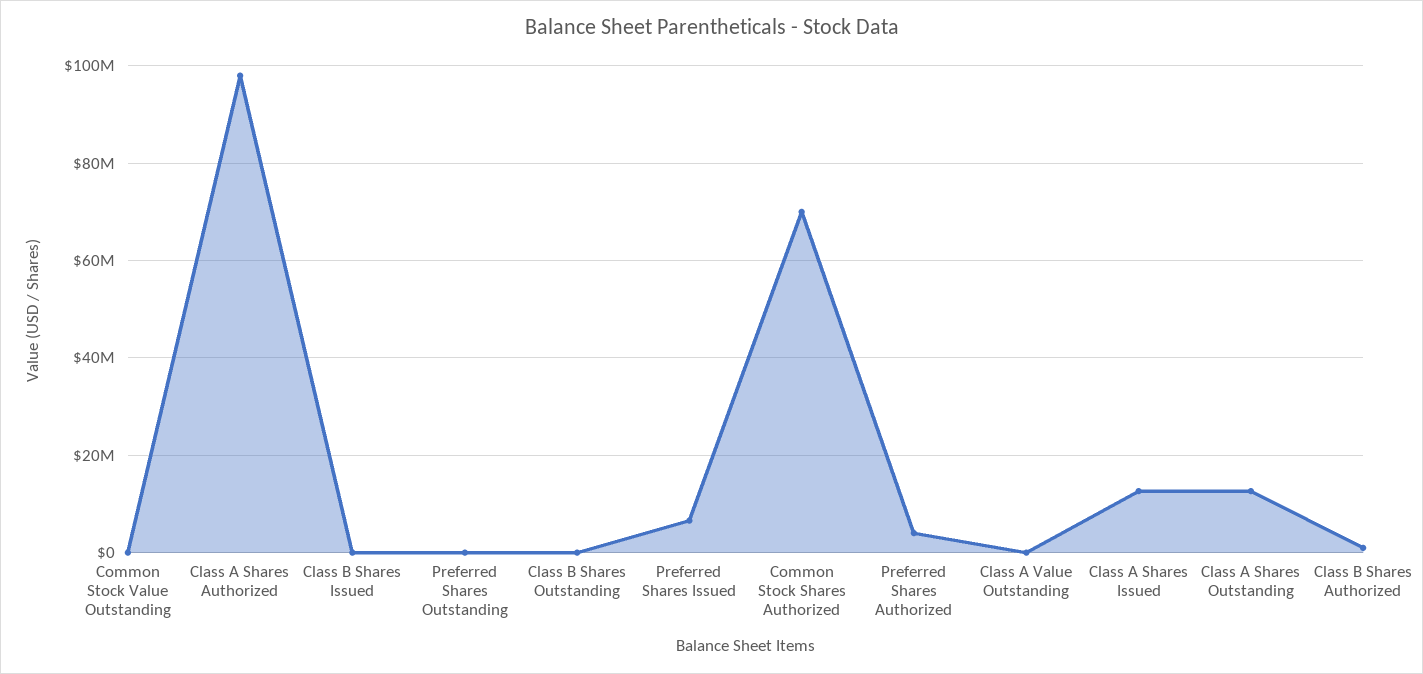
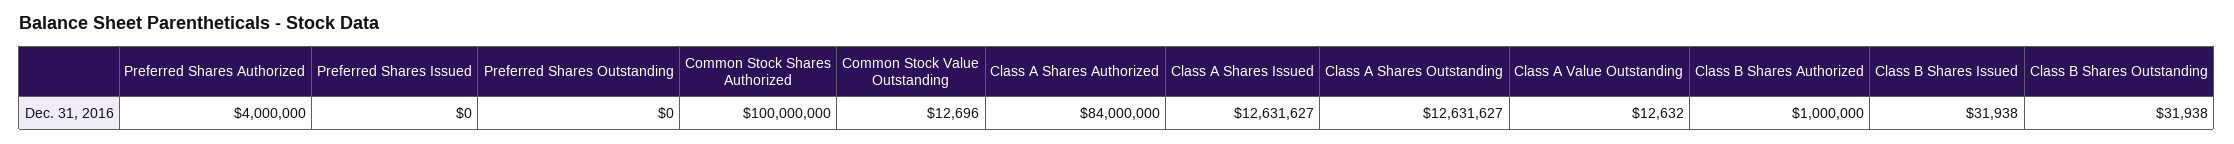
  {
    "Common Stock Value Outstanding": 12696,
-   "Class A Shares Authorized": 98000000,
+   "Class A Shares Authorized": 84000000,
    "Class B Shares Issued": 31938,
    "Preferred Shares Outstanding": 0,
    "Class B Shares Outstanding": 31938,
-   "Preferred Shares Issued": 6000000,
+   "Preferred Shares Issued": 0,
-   "Common Stock Shares Authorized": 70000000,
+   "Common Stock Shares Authorized": 100000000,
    "Preferred Shares Authorized": 4000000,
    "Class A Value Outstanding": 12632,
    "Class A Shares Issued": 12631627,
    "Class A Shares Outstanding": 12631627,
    "Class B Shares Authorized": 1000000
  }

